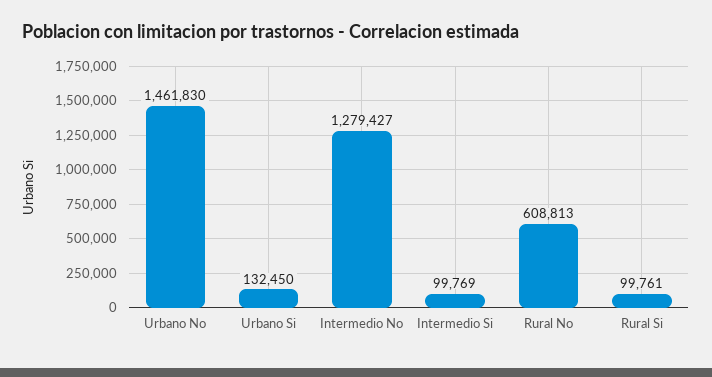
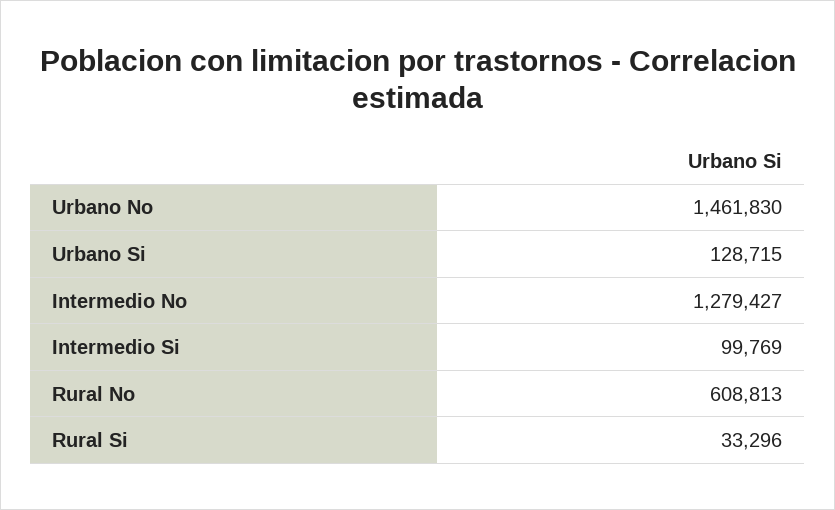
  {
    "Urbano No": 1461830,
-   "Urbano Si": 132450,
+   "Urbano Si": 128715,
    "Intermedio No": 1279427,
    "Intermedio Si": 99769,
    "Rural No": 608813,
-   "Rural Si": 99761
+   "Rural Si": 33296
  }

